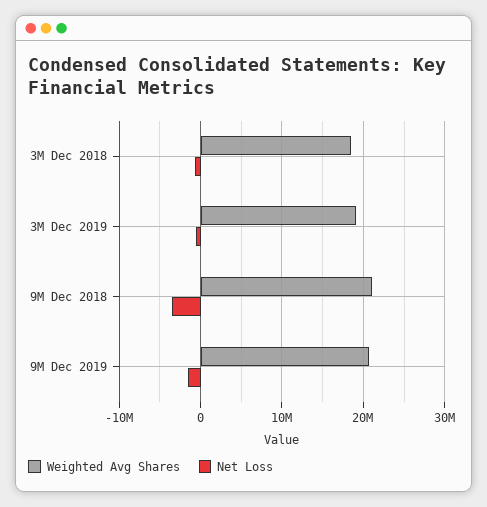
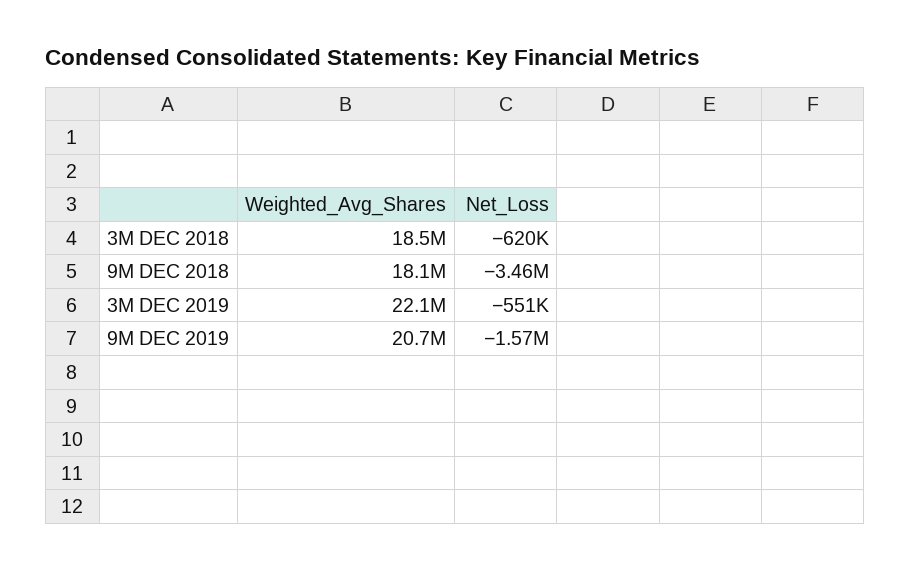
  {
    "Weighted Avg Shares": {
      "3M Dec 2018": 18500000,
-     "3M Dec 2019": 19000000,
+     "3M Dec 2019": 22100000,
-     "9M Dec 2018": 21000000,
+     "9M Dec 2018": 18100000,
      "9M Dec 2019": 20700000
    },
    "Net Loss": {
      "3M Dec 2018": -620000,
      "3M Dec 2019": -551000,
      "9M Dec 2018": -3460000,
      "9M Dec 2019": -1570000
    }
  }

